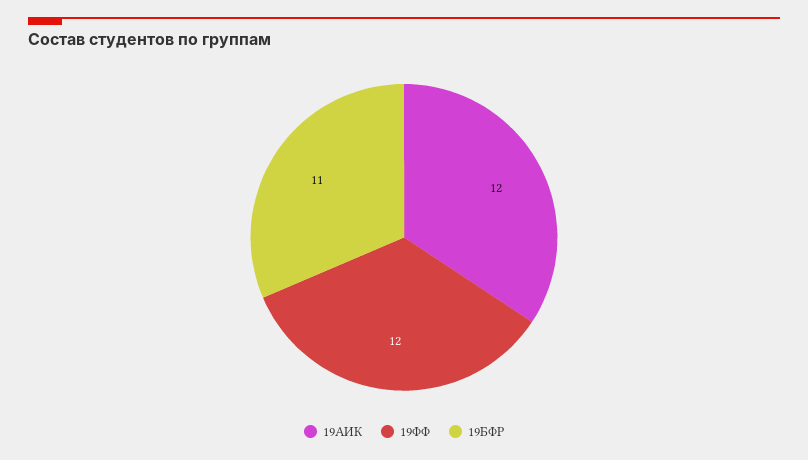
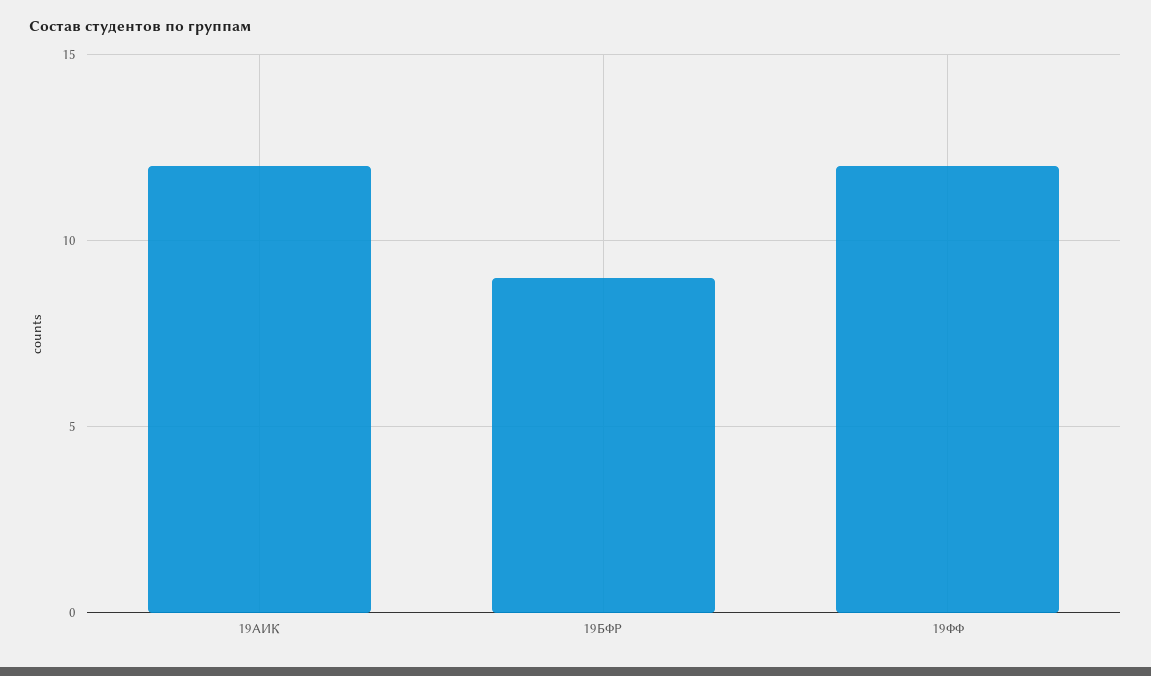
  {
    "19АИК": 12,
    "19ФФ": 12,
-   "19БФР": 11
+   "19БФР": 9
  }

